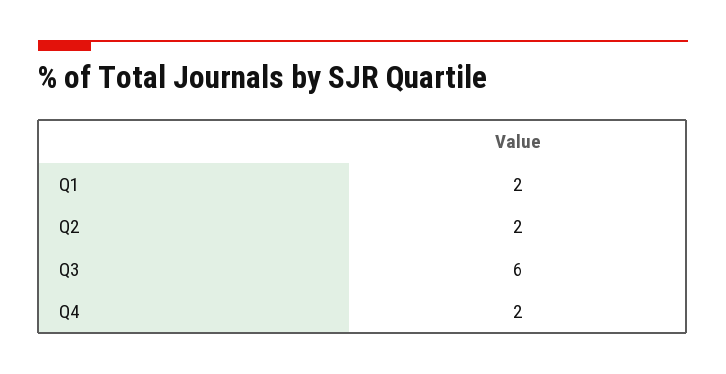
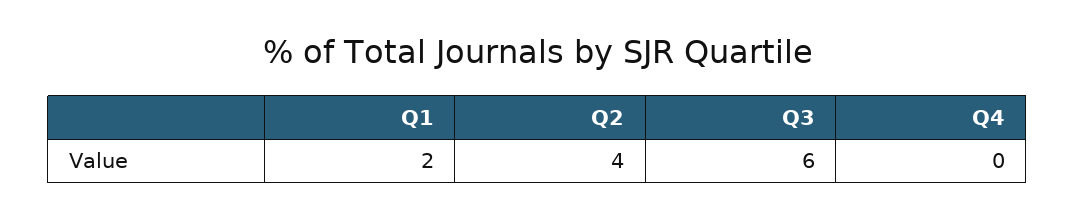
  {
    "Q1": 2,
-   "Q2": 2,
+   "Q2": 4,
    "Q3": 6,
-   "Q4": 2
+   "Q4": 0
  }

